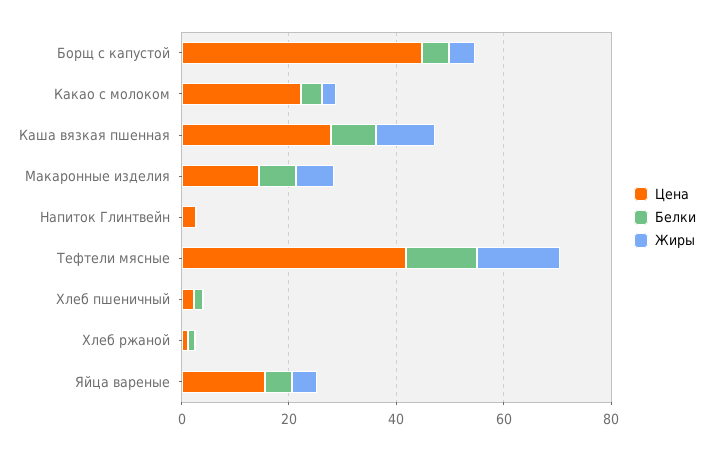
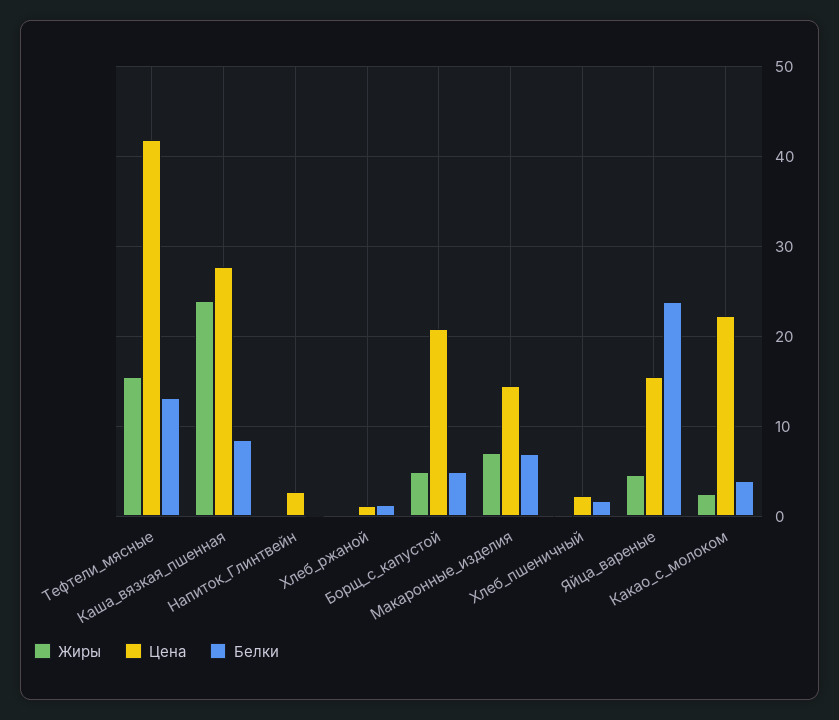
  {
    "Цена": {
-     "Борщ с капустой": 45,
+     "Борщ с капустой": 21,
      "Какао с молоком": 22,
      "Каша вязкая пшенная": 28,
      "Макаронные изделия": 14,
      "Напиток Глинтвейн": 3,
      "Тефтели мясные": 42,
      "Хлеб пшеничный": 2,
      "Хлеб ржаной": 1,
      "Яйца вареные": 16
    },
    "Белки": {
      "Борщ с капустой": 5,
      "Какао с молоком": 4,
      "Каша вязкая пшенная": 9,
      "Макаронные изделия": 7,
      "Напиток Глинтвейн": 0,
      "Тефтели мясные": 13,
      "Хлеб пшеничный": 2,
      "Хлеб ржаной": 1,
-     "Яйца вареные": 5
+     "Яйца вареные": 24
    },
    "Жиры": {
      "Борщ с капустой": 5,
      "Какао с молоком": 3,
-     "Каша вязкая пшенная": 10,
+     "Каша вязкая пшенная": 24,
      "Макаронные изделия": 7,
      "Напиток Глинтвейн": 0,
      "Тефтели мясные": 15,
      "Хлеб пшеничный": 0,
      "Хлеб ржаной": 0,
      "Яйца вареные": 5
    }
  }

